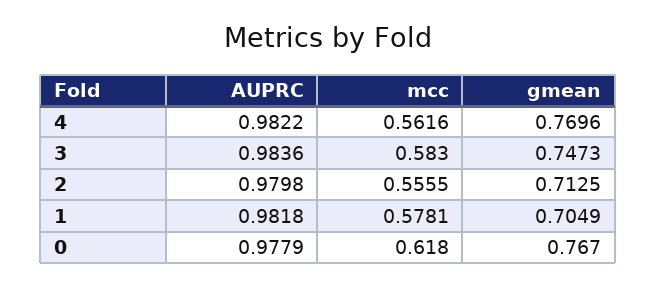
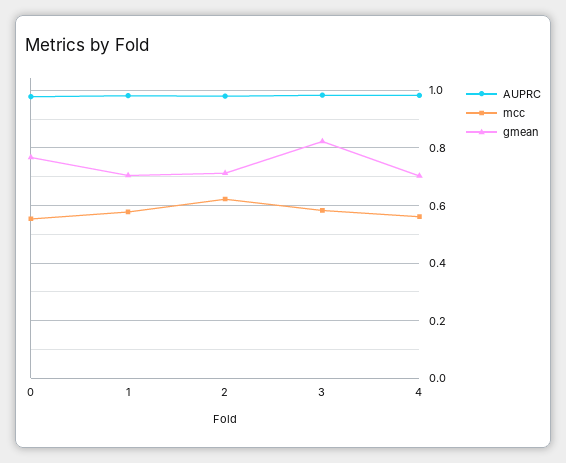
  {
    "AUPRC": {
      "4": 0.9822,
      "3": 0.9836,
      "2": 0.9798,
      "1": 0.9818,
      "0": 0.9779
    },
    "mcc": {
      "4": 0.5616,
      "3": 0.583,
-     "2": 0.5555,
+     "2": 0.625,
      "1": 0.5781,
-     "0": 0.618
+     "0": 0.55
    },
    "gmean": {
-     "4": 0.7696,
+     "4": 0.7,
-     "3": 0.7473,
+     "3": 0.825,
      "2": 0.7125,
      "1": 0.7049,
      "0": 0.767
    }
  }

